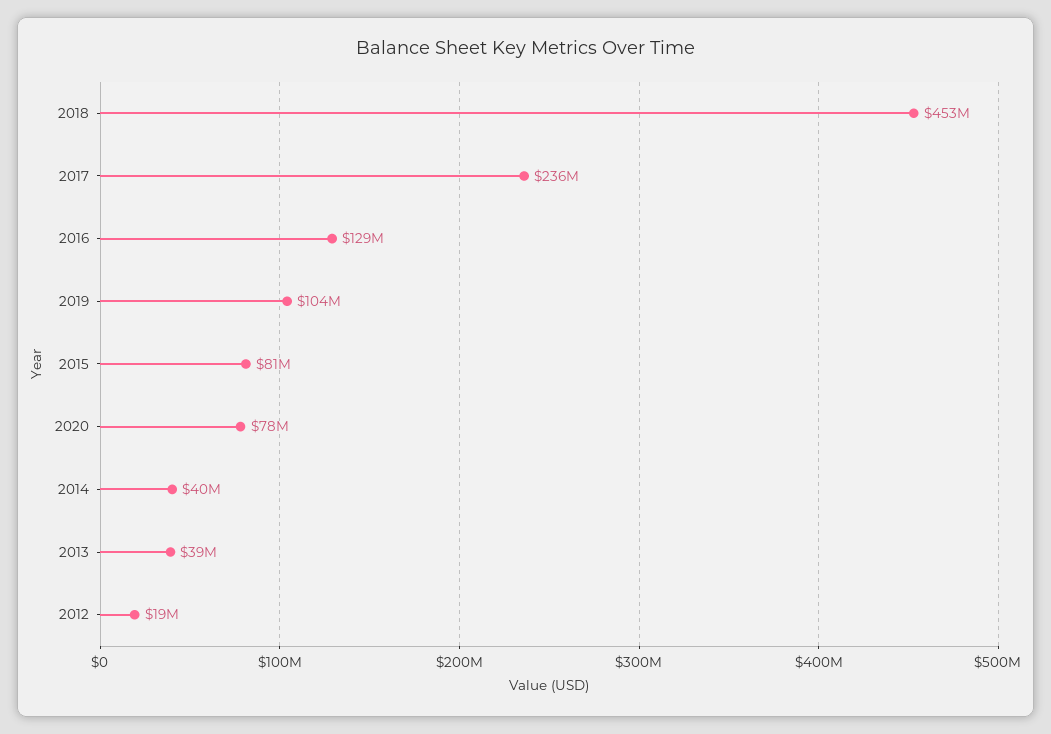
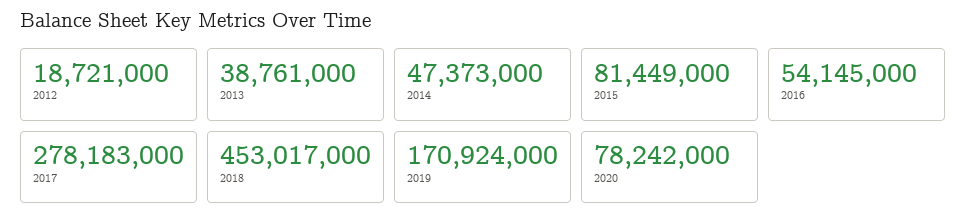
  {
    "2018": 453017000,
-   "2017": 236000000,
+   "2017": 278183000,
-   "2016": 129000000,
+   "2016": 54145000,
-   "2019": 104000000,
+   "2019": 170924000,
    "2015": 81449000,
    "2020": 78242000,
-   "2014": 40000000,
+   "2014": 47373000,
    "2013": 38761000,
    "2012": 18721000
  }

